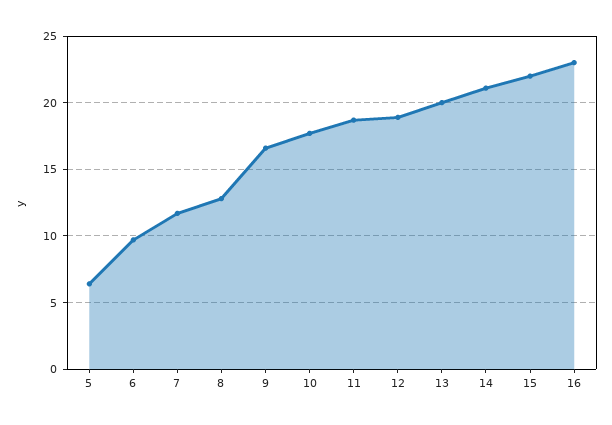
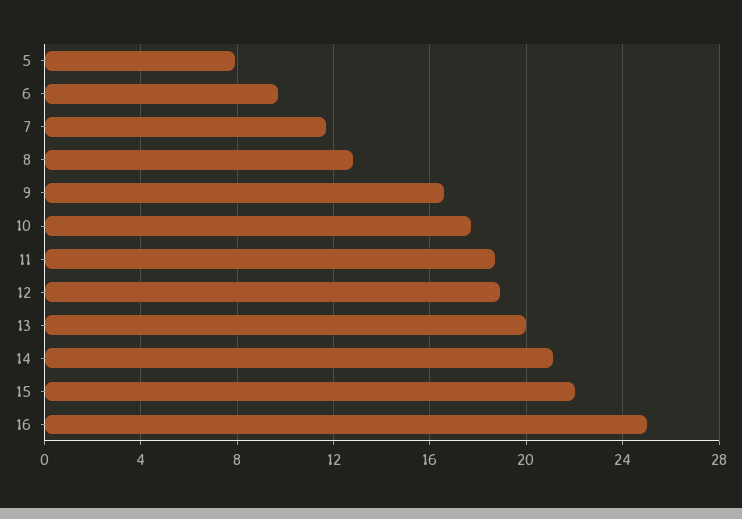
  {
-   "5": 6.5,
+   "5": 8,
    "6": 9.5,
    "7": 11.5,
    "8": 13,
    "9": 16.5,
    "10": 17.5,
    "11": 18.5,
    "12": 19,
    "13": 20,
    "14": 21,
    "15": 22,
-   "16": 23
+   "16": 25
  }

